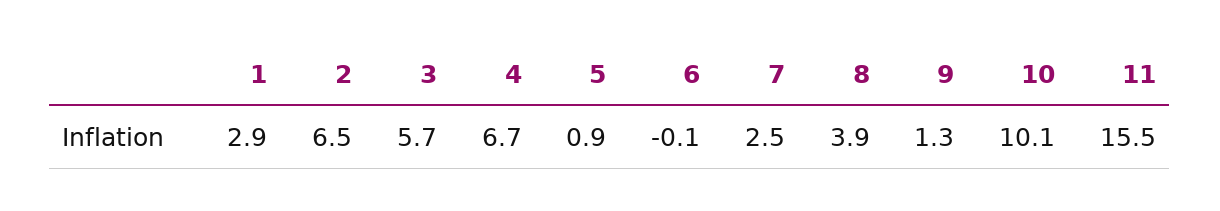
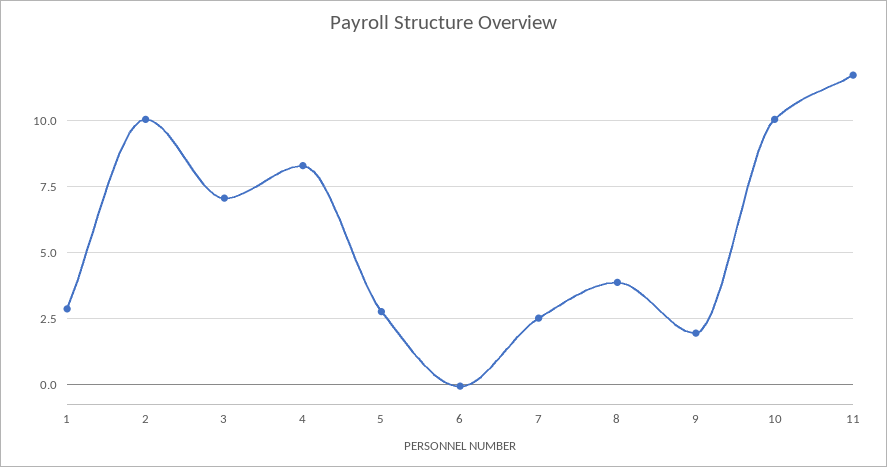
  {
    "1": 2.9,
-   "2": 6.5,
+   "2": 10,
-   "3": 5.7,
+   "3": 7,
-   "4": 6.7,
+   "4": 8.25,
-   "5": 0.9,
+   "5": 2.75,
    "6": -0.1,
    "7": 2.5,
    "8": 3.9,
-   "9": 1.3,
+   "9": 2,
    "10": 10.1,
-   "11": 15.5
+   "11": 11.75
  }

